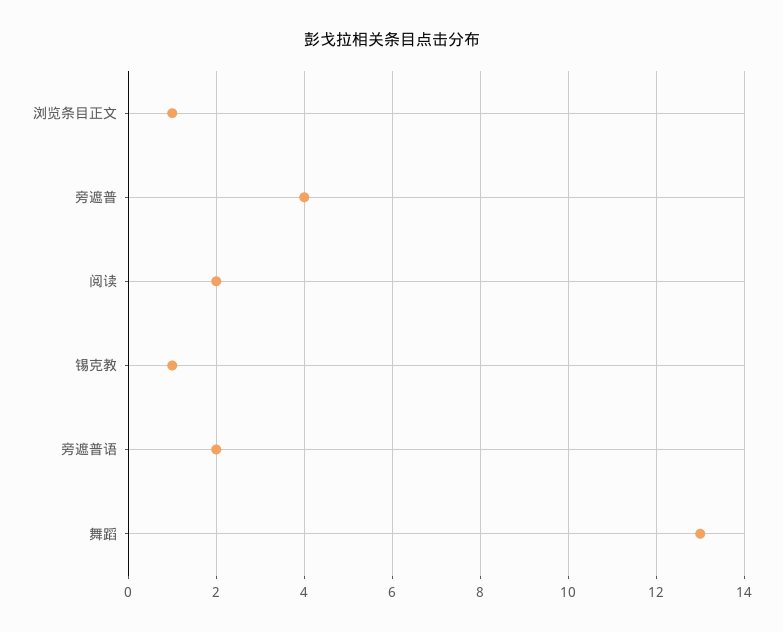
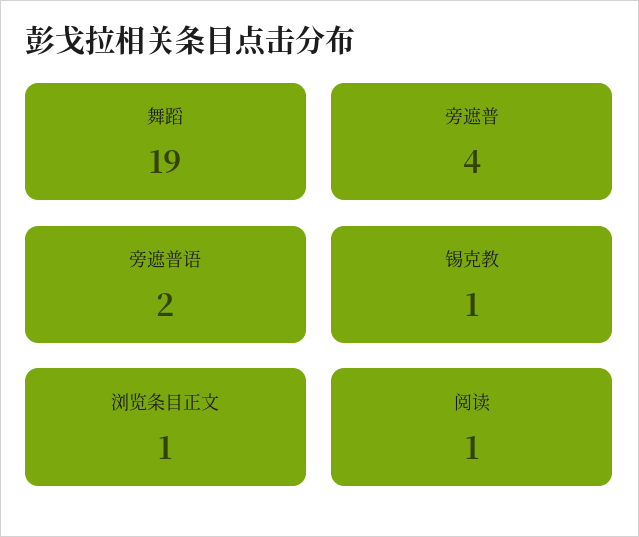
  {
    "浏览条目正文": 1,
    "旁遮普": 4,
-   "阅读": 2,
+   "阅读": 1,
    "锡克教": 1,
    "旁遮普语": 2,
-   "舞蹈": 13
+   "舞蹈": 19
  }

